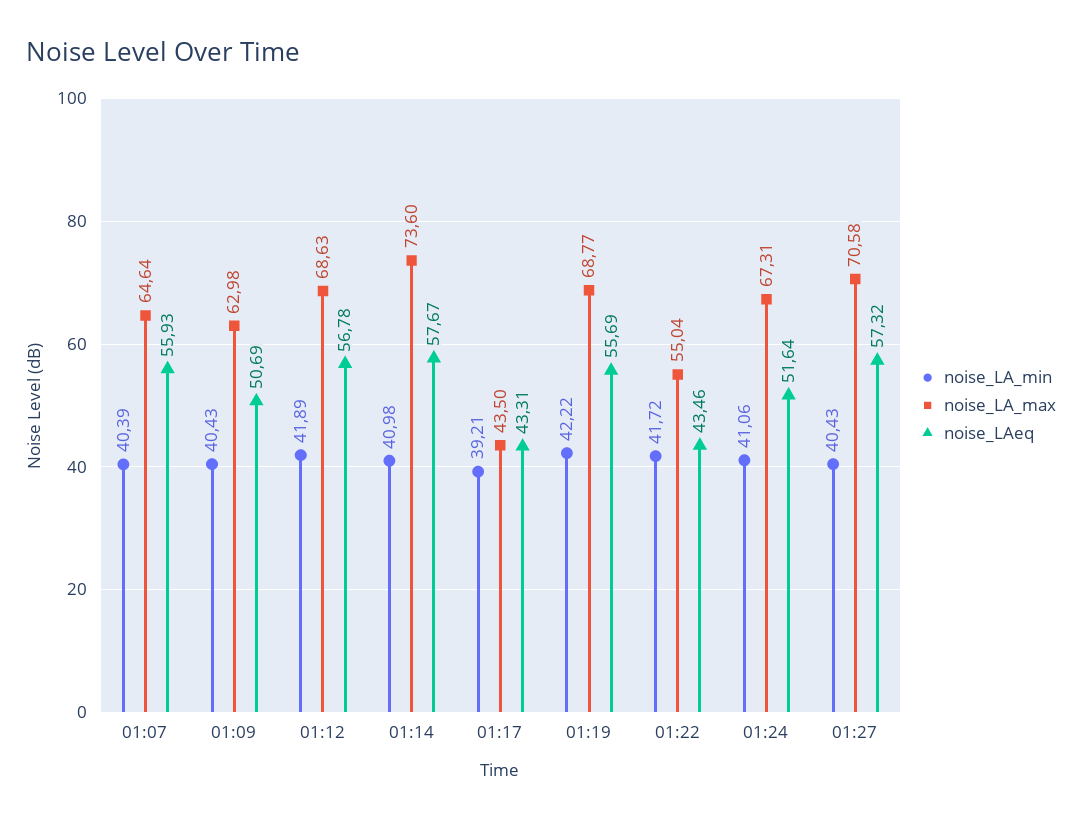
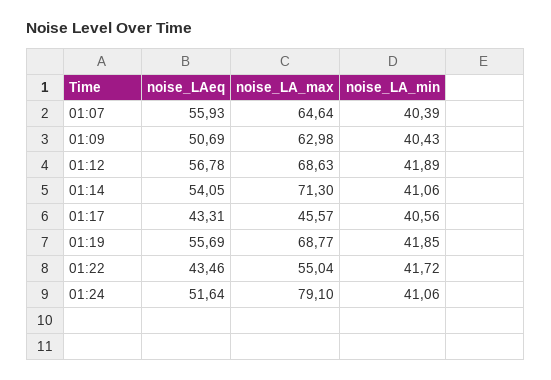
  {
    "noise_LA_min": {
      "01:07": 40.39,
      "01:09": 40.43,
      "01:12": 41.89,
-     "01:14": 40.98,
+     "01:14": 41.06,
-     "01:17": 39.21,
+     "01:17": 40.56,
-     "01:19": 42.22,
+     "01:19": 41.85,
      "01:22": 41.72,
-     "01:24": 41.06,
+     "01:24": 41.06
-     "01:27": 40.43
    },
    "noise_LA_max": {
      "01:07": 64.64,
      "01:09": 62.98,
      "01:12": 68.63,
-     "01:14": 73.6,
+     "01:14": 71.3,
-     "01:17": 43.5,
+     "01:17": 45.57,
      "01:19": 68.77,
      "01:22": 55.04,
-     "01:24": 67.31,
+     "01:24": 79.1
-     "01:27": 70.58
    },
    "noise_LAeq": {
      "01:07": 55.93,
      "01:09": 50.69,
      "01:12": 56.78,
-     "01:14": 57.67,
+     "01:14": 54.05,
      "01:17": 43.31,
      "01:19": 55.69,
      "01:22": 43.46,
-     "01:24": 51.64,
+     "01:24": 51.64
-     "01:27": 57.32
    }
  }

